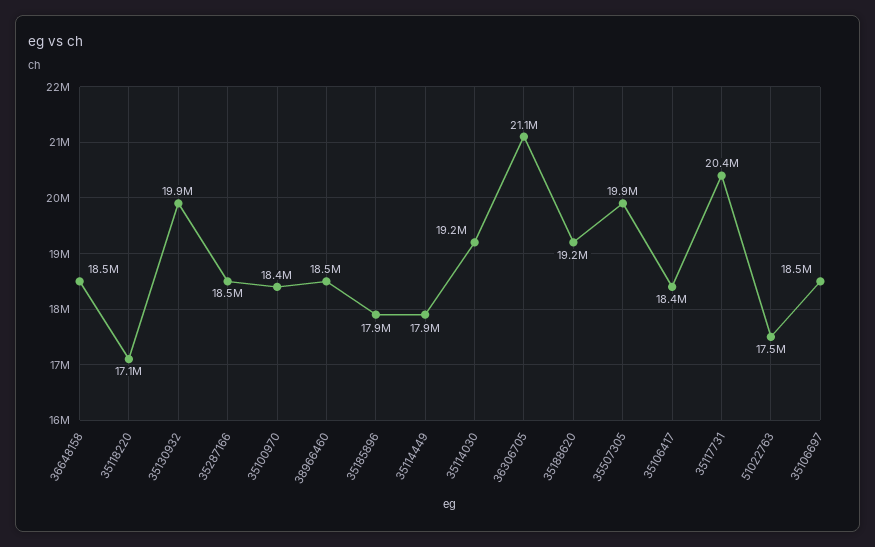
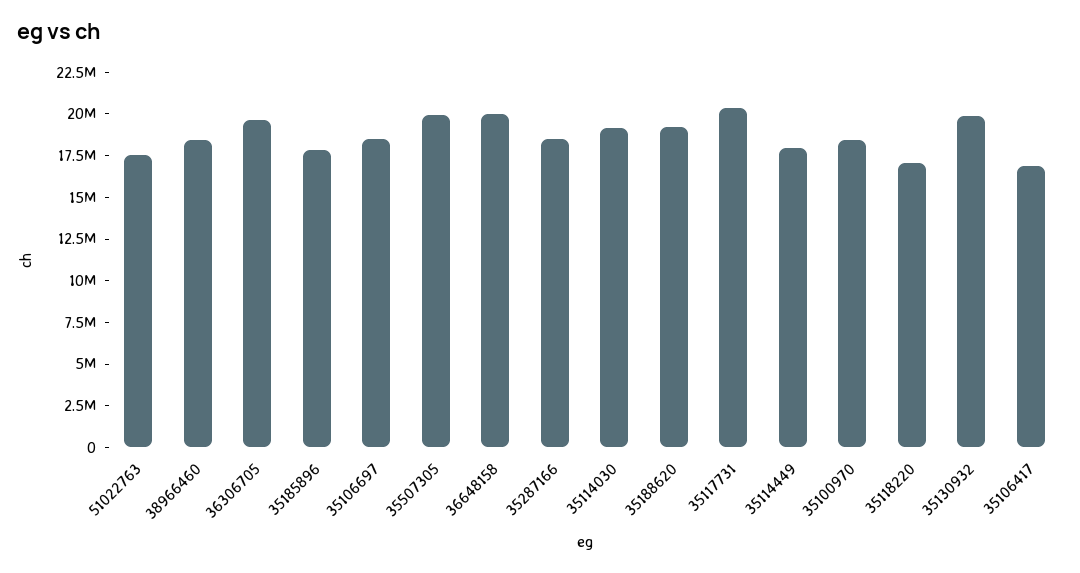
  {
-   "36648158": 18500000,
+   "36648158": 20000000,
    "35118220": 17100000,
    "35130932": 19900000,
    "35287166": 18500000,
    "35100970": 18400000,
    "38966460": 18500000,
    "35185896": 17900000,
    "35114449": 17900000,
    "35114030": 19200000,
-   "36306705": 21100000,
+   "36306705": 19500000,
    "35188620": 19200000,
    "35507305": 19900000,
-   "35106417": 18400000,
+   "35106417": 17000000,
    "35117731": 20400000,
    "51022763": 17500000,
    "35106697": 18500000
  }

